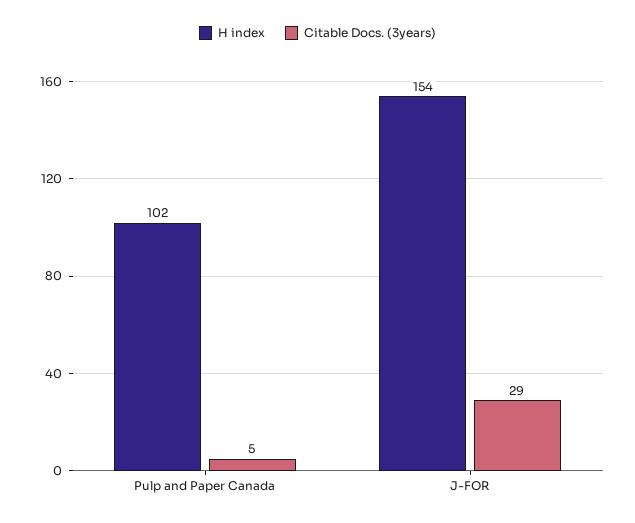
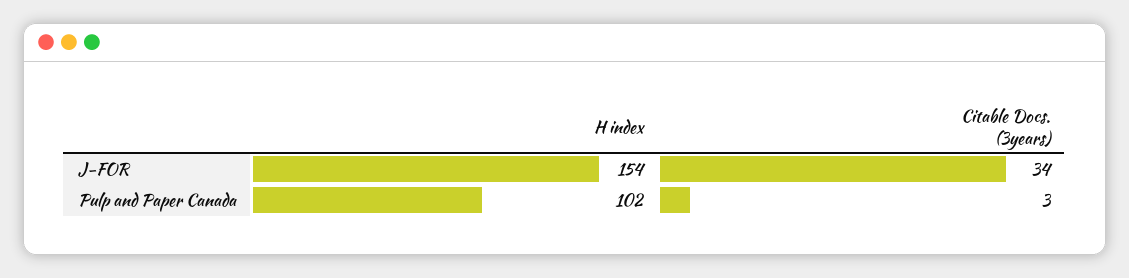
  {
    "H index": {
      "Pulp and Paper Canada": 102,
      "J-FOR": 154
    },
    "Citable Docs. (3years)": {
-     "Pulp and Paper Canada": 5,
+     "Pulp and Paper Canada": 3,
-     "J-FOR": 29
+     "J-FOR": 34
    }
  }

